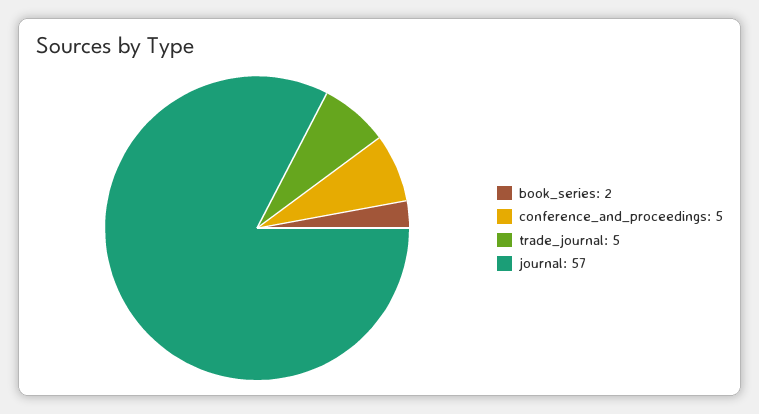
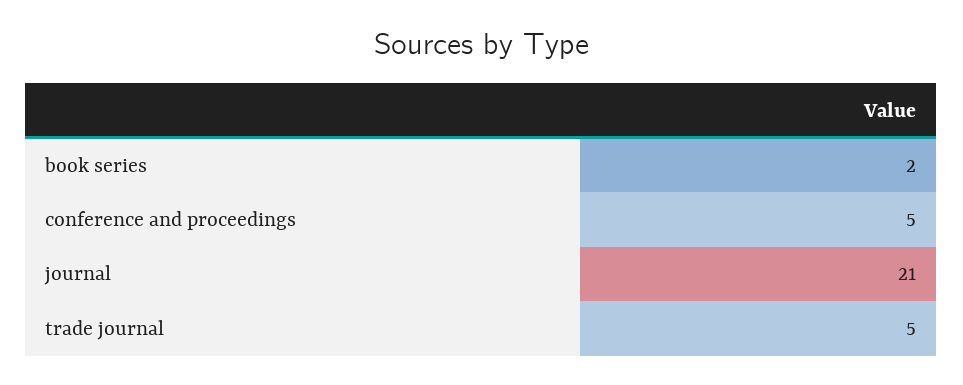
  {
    "book_series": 2,
    "conference_and_proceedings": 5,
    "trade_journal": 5,
-   "journal": 57
+   "journal": 21
  }

